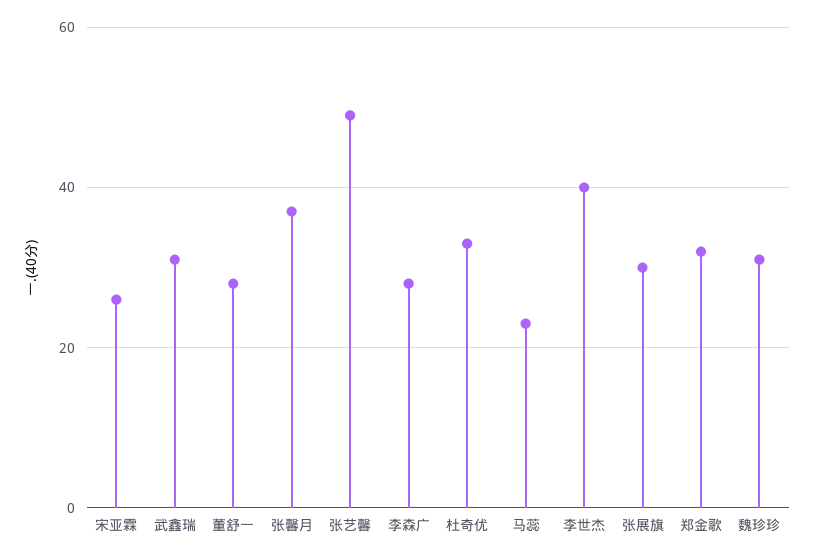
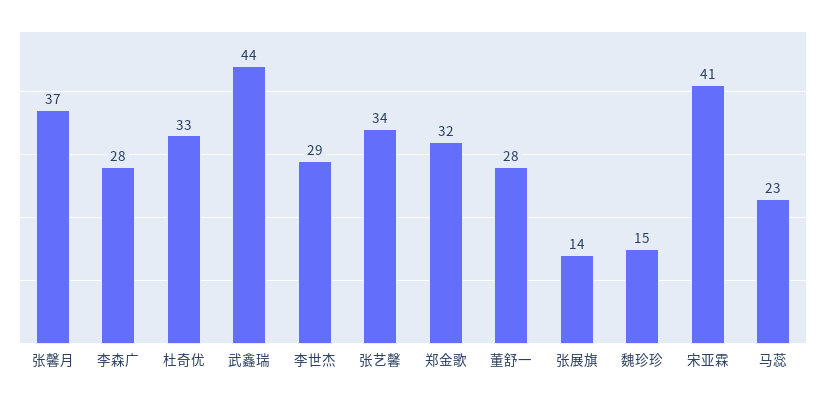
  {
-   "宋亚霖": 25,
+   "宋亚霖": 41,
-   "武鑫瑞": 30,
+   "武鑫瑞": 44,
    "董舒一": 28,
    "张馨月": 37,
-   "张艺馨": 50,
+   "张艺馨": 34,
    "李森广": 28,
    "杜奇优": 33,
    "马蕊": 23,
-   "李世杰": 40,
+   "李世杰": 29,
-   "张展旗": 30,
+   "张展旗": 14,
    "郑金歌": 32,
-   "魏珍珍": 30
+   "魏珍珍": 15
  }

